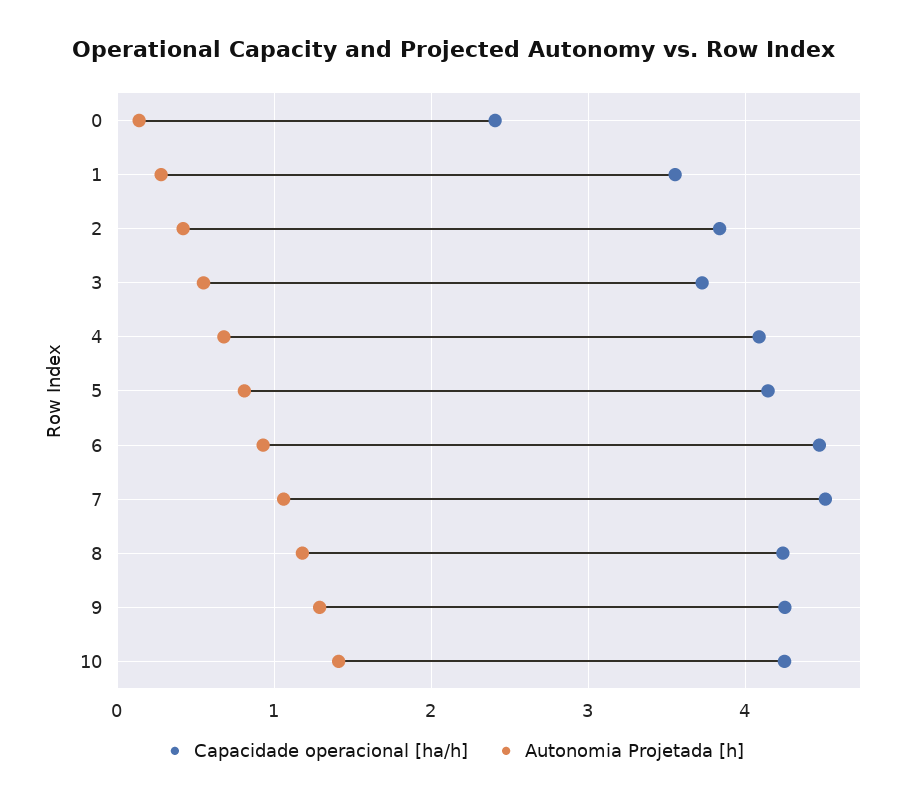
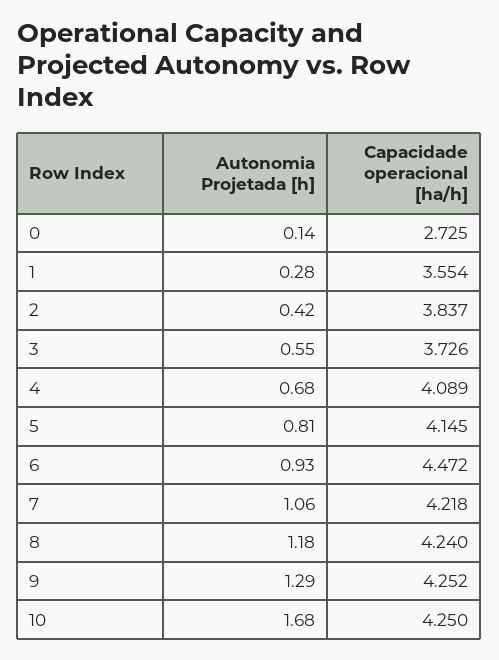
  {
    "Capacidade operacional [ha/h]": {
-     "0": 2.4,
+     "0": 2.725,
      "1": 3.554,
      "2": 3.837,
      "3": 3.726,
      "4": 4.089,
      "5": 4.145,
      "6": 4.472,
-     "7": 4.5,
+     "7": 4.218,
      "8": 4.24,
      "9": 4.252,
      "10": 4.25
    },
    "Autonomia Projetada [h]": {
      "0": 0.14,
      "1": 0.28,
      "2": 0.42,
      "3": 0.55,
      "4": 0.68,
      "5": 0.81,
      "6": 0.93,
      "7": 1.06,
      "8": 1.18,
      "9": 1.29,
-     "10": 1.4
+     "10": 1.68
    }
  }

